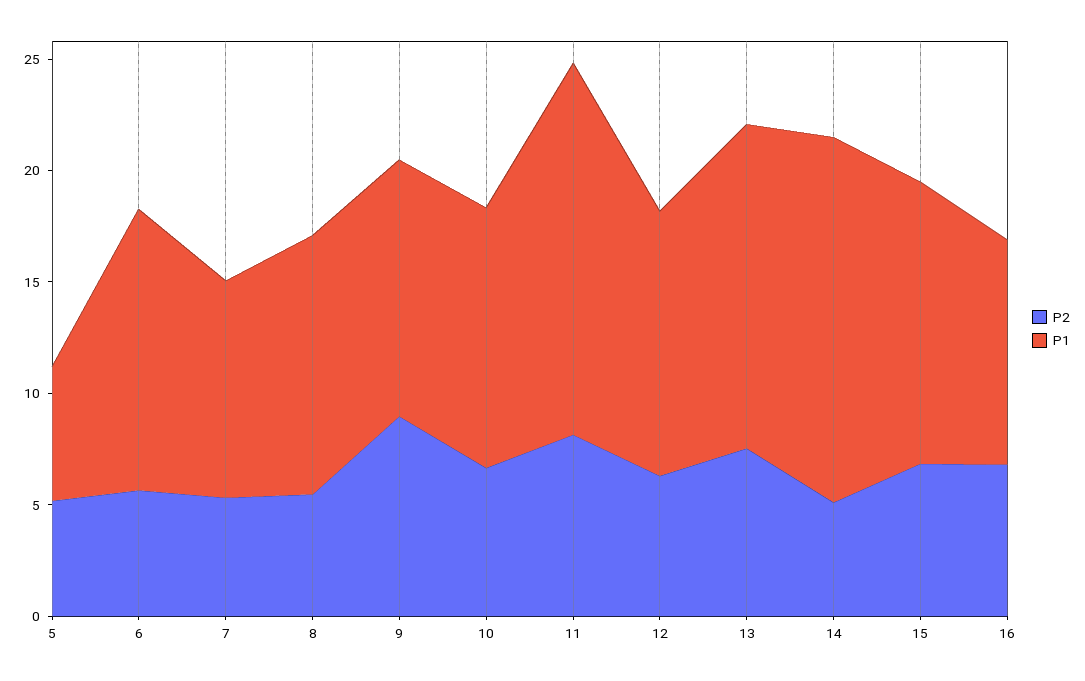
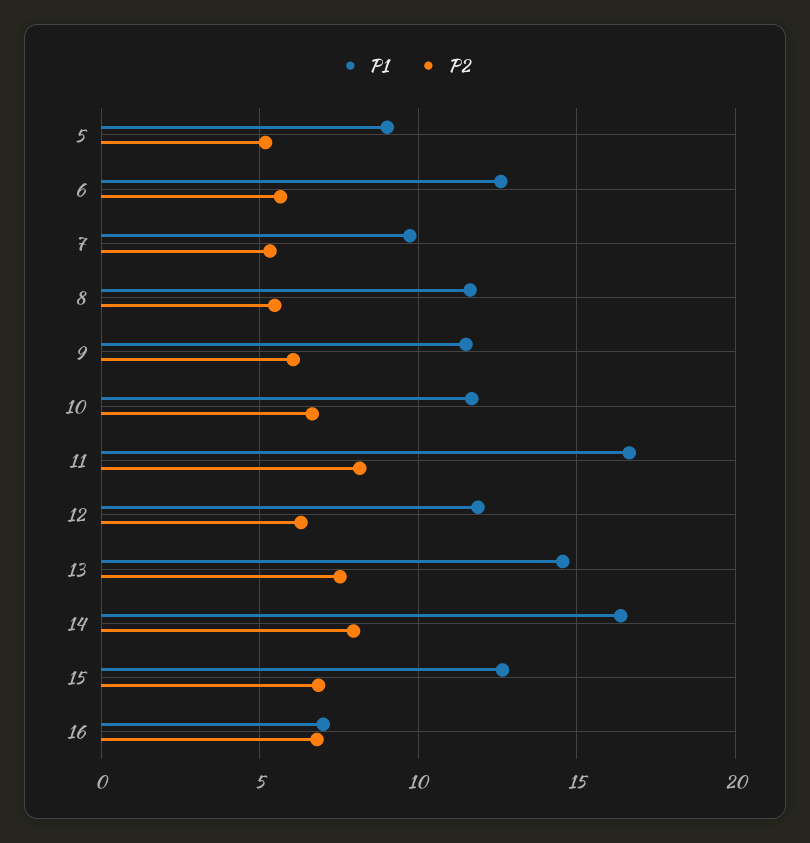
  {
    "P2": {
      "5": 5,
      "6": 5.5,
      "7": 5.5,
      "8": 5.5,
-     "9": 9,
+     "9": 6,
      "10": 6.5,
      "11": 8,
      "12": 6.5,
      "13": 7.5,
-     "14": 5,
+     "14": 8,
      "15": 7,
      "16": 7
    },
    "P1": {
-     "5": 6,
+     "5": 9,
      "6": 12.5,
      "7": 9.5,
      "8": 11.5,
      "9": 11.5,
      "10": 11.5,
      "11": 16.5,
      "12": 12,
      "13": 14.5,
      "14": 16.5,
      "15": 12.5,
-     "16": 10
+     "16": 7
    }
  }

